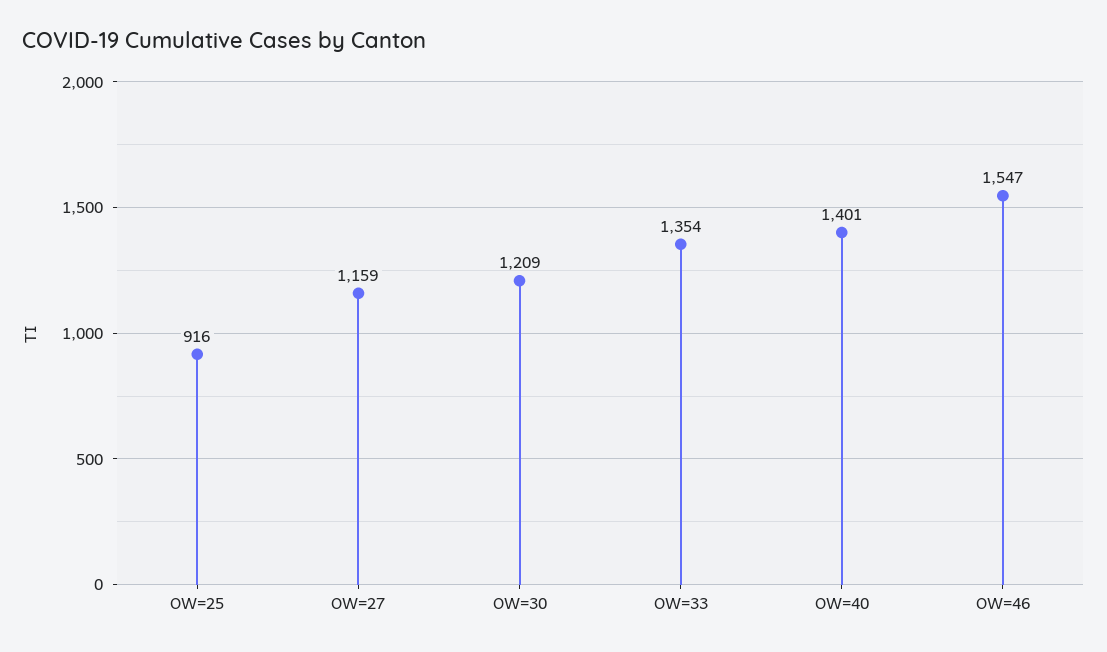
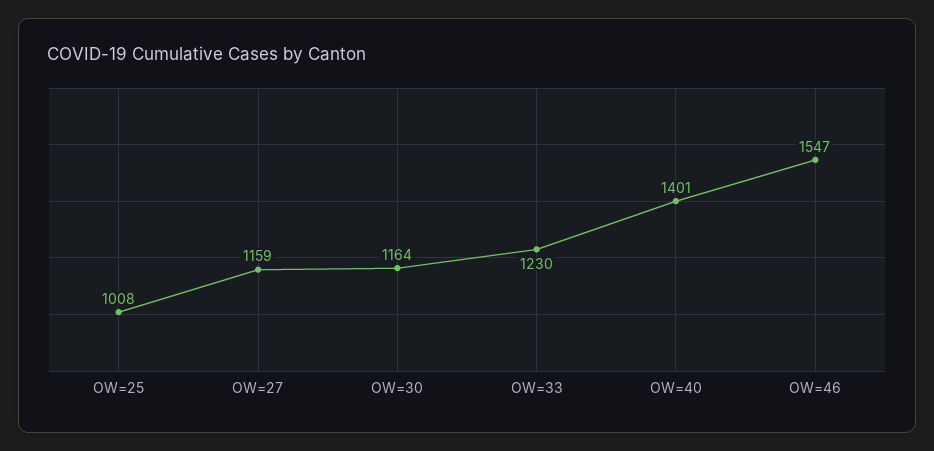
  {
-   "OW=25": 916,
+   "OW=25": 1008,
    "OW=27": 1159,
-   "OW=30": 1209,
+   "OW=30": 1164,
-   "OW=33": 1354,
+   "OW=33": 1230,
    "OW=40": 1401,
    "OW=46": 1547
  }

